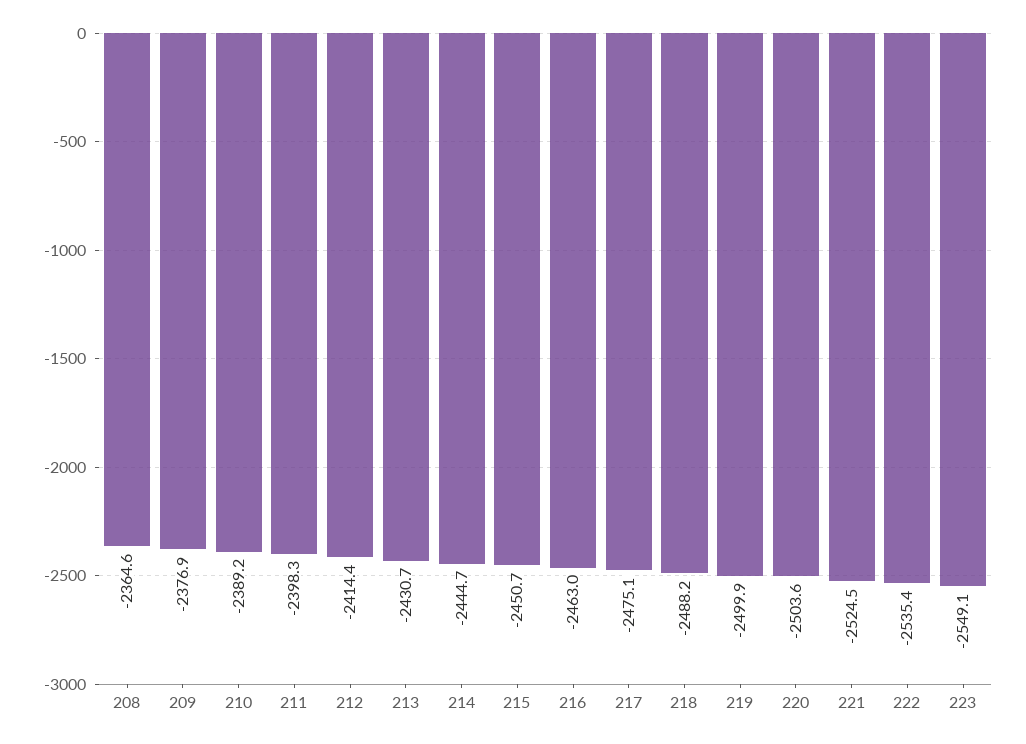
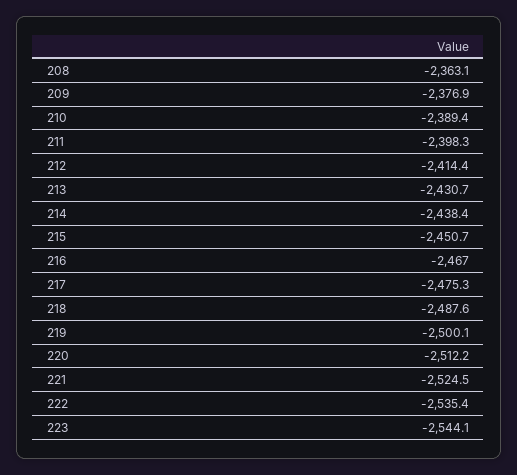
  {
-   "208": -2364.6,
+   "208": -2363.1,
    "209": -2376.9,
-   "210": -2389.2,
+   "210": -2389.4,
    "211": -2398.3,
    "212": -2414.4,
    "213": -2430.7,
-   "214": -2444.7,
+   "214": -2438.4,
    "215": -2450.7,
-   "216": -2463,
+   "216": -2467,
-   "217": -2475.1,
+   "217": -2475.3,
-   "218": -2488.2,
+   "218": -2487.6,
-   "219": -2499.9,
+   "219": -2500.1,
-   "220": -2503.6,
+   "220": -2512.2,
    "221": -2524.5,
    "222": -2535.4,
-   "223": -2549.1
+   "223": -2544.1
  }

